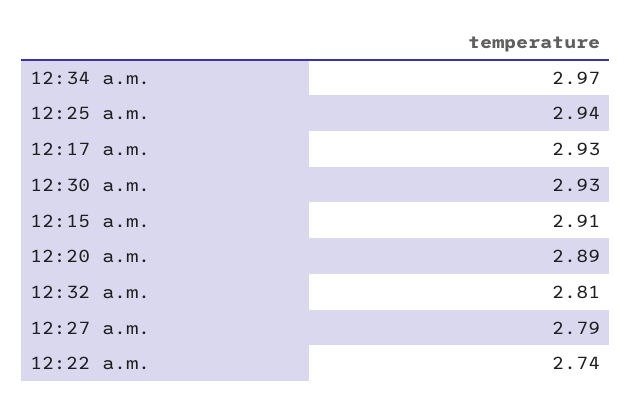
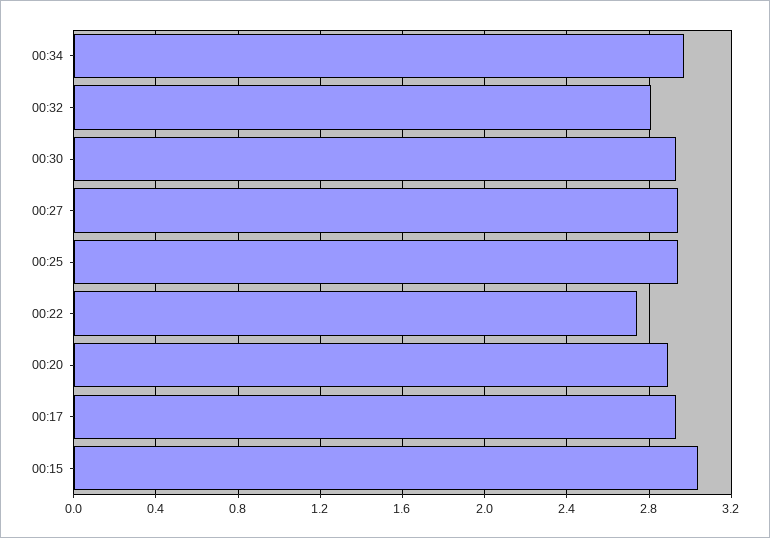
  {
    "12:34 a.m.": 2.97,
    "12:25 a.m.": 2.94,
    "12:17 a.m.": 2.93,
    "12:30 a.m.": 2.93,
-   "12:15 a.m.": 2.91,
+   "12:15 a.m.": 3.05,
    "12:20 a.m.": 2.89,
    "12:32 a.m.": 2.81,
-   "12:27 a.m.": 2.79,
+   "12:27 a.m.": 2.95,
    "12:22 a.m.": 2.74
  }

